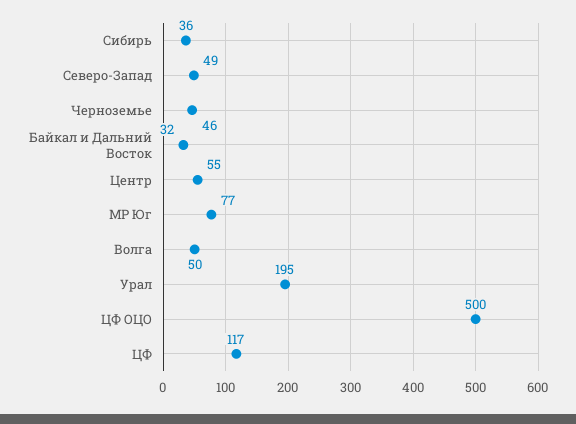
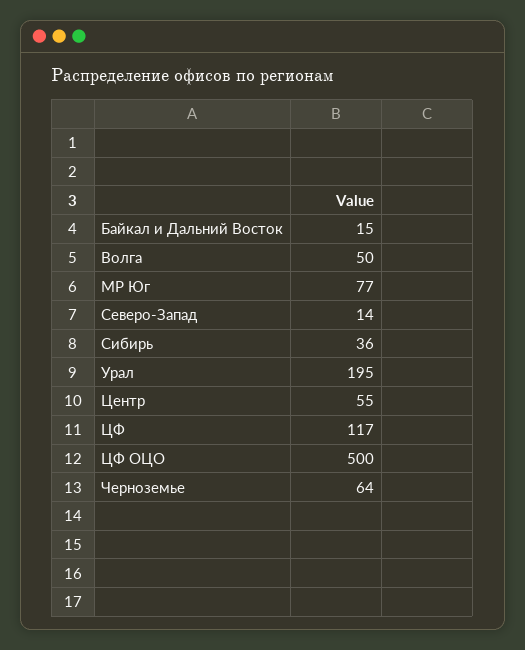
  {
    "Сибирь": 36,
-   "Северо-Запад": 49,
+   "Северо-Запад": 14,
-   "Черноземье": 46,
+   "Черноземье": 64,
-   "Байкал и Дальний Восток": 32,
+   "Байкал и Дальний Восток": 15,
    "Центр": 55,
    "МР Юг": 77,
    "Волга": 50,
    "Урал": 195,
    "ЦФ ОЦО": 500,
    "ЦФ": 117
  }

